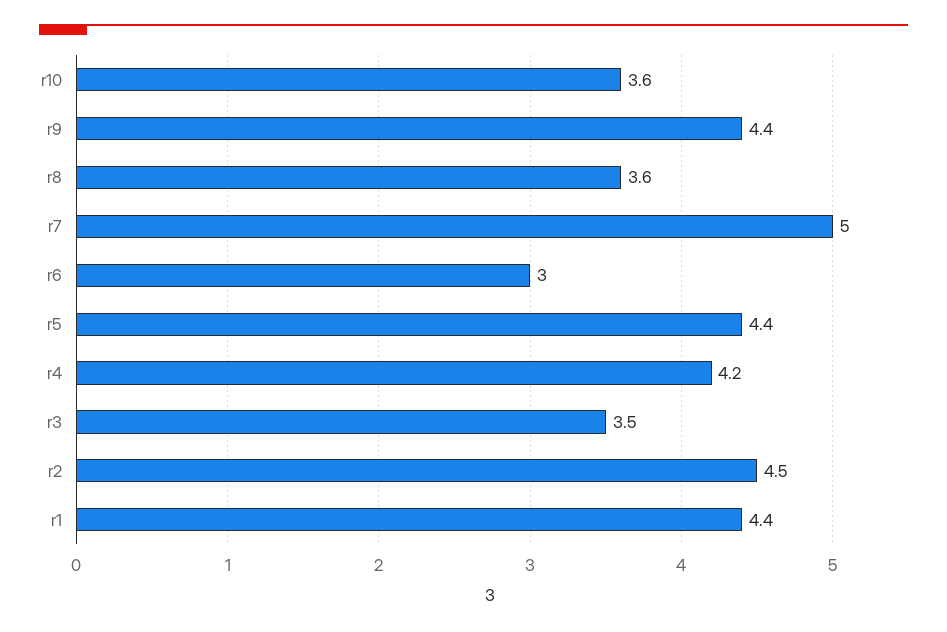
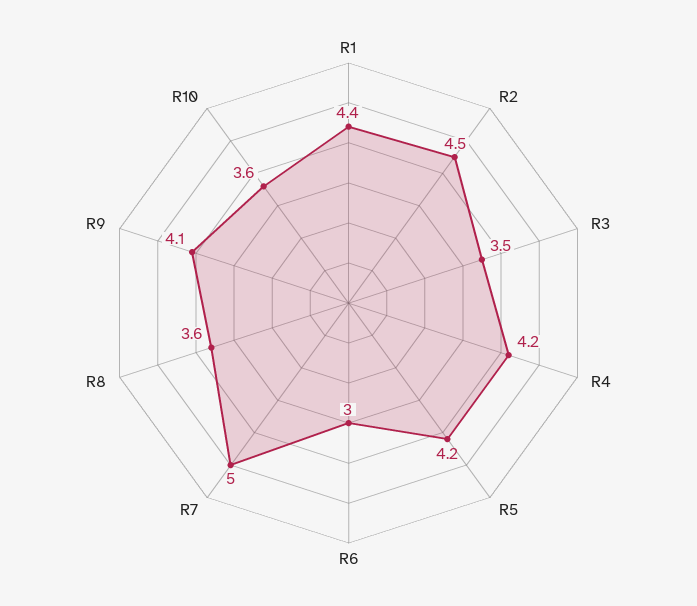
  {
    "r10": 3.6,
-   "r9": 4.4,
+   "r9": 4.1,
    "r8": 3.6,
    "r7": 5,
    "r6": 3,
-   "r5": 4.4,
+   "r5": 4.2,
    "r4": 4.2,
    "r3": 3.5,
    "r2": 4.5,
    "r1": 4.4
  }

